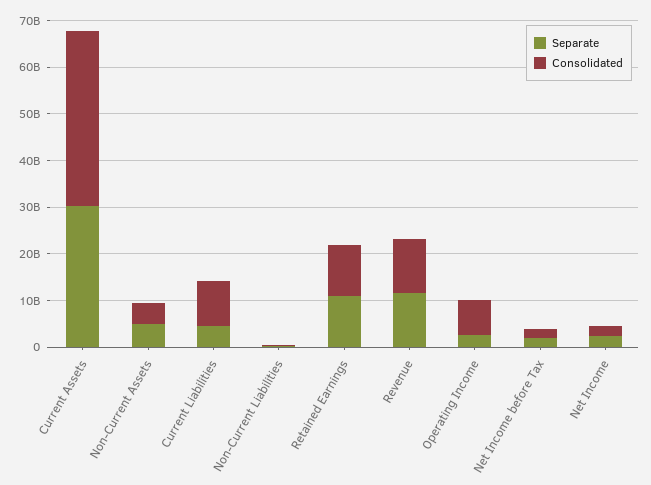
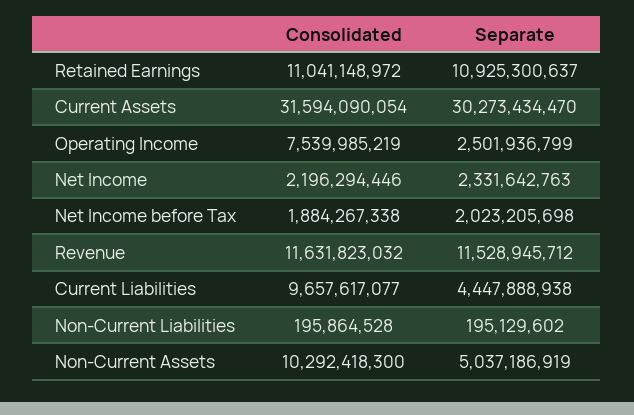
  {
    "Separate": {
      "Current Assets": 30273434470,
      "Non-Current Assets": 5037186919,
      "Current Liabilities": 4447888938,
      "Non-Current Liabilities": 195129602,
      "Retained Earnings": 10925300637,
      "Revenue": 11528945712,
      "Operating Income": 2501936799,
      "Net Income before Tax": 2023205698,
      "Net Income": 2331642763
    },
    "Consolidated": {
-     "Current Assets": 38000000000,
+     "Current Assets": 31594090054,
-     "Non-Current Assets": 4000000000,
+     "Non-Current Assets": 10292418300,
      "Current Liabilities": 9657617077,
      "Non-Current Liabilities": 195864528,
      "Retained Earnings": 11041148972,
      "Revenue": 11631823032,
      "Operating Income": 7539985219,
      "Net Income before Tax": 1884267338,
      "Net Income": 2196294446
    }
  }

